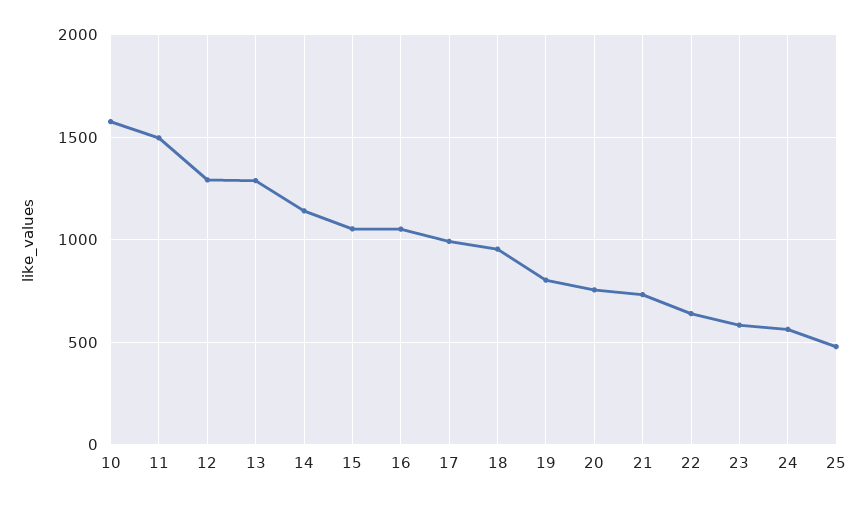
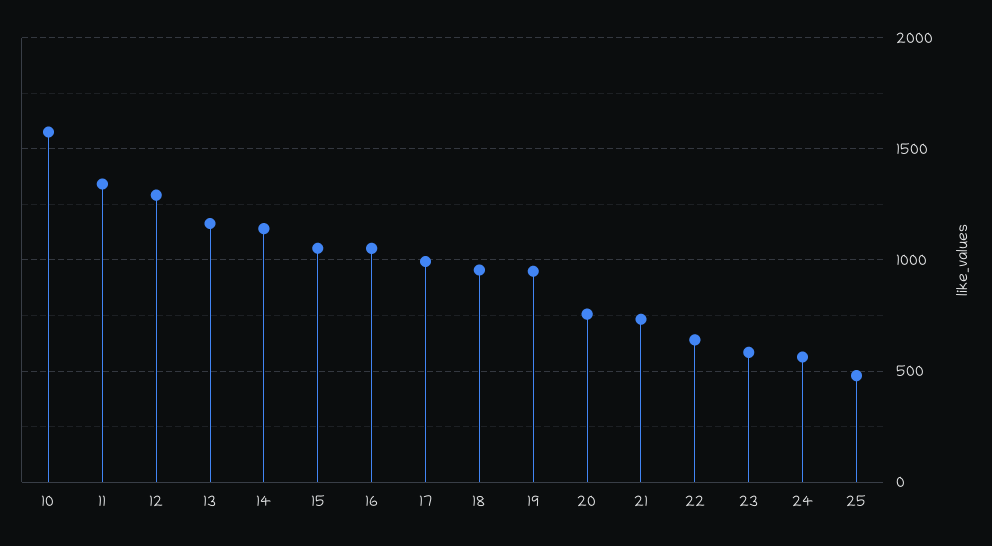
  {
    "10": 1600,
-   "11": 1500,
+   "11": 1350,
    "12": 1300,
-   "13": 1300,
+   "13": 1150,
    "14": 1150,
    "15": 1050,
    "16": 1050,
    "17": 1000,
    "18": 950,
-   "19": 800,
+   "19": 950,
    "20": 750,
    "21": 750,
    "22": 650,
    "23": 600,
    "24": 550,
    "25": 500
  }

